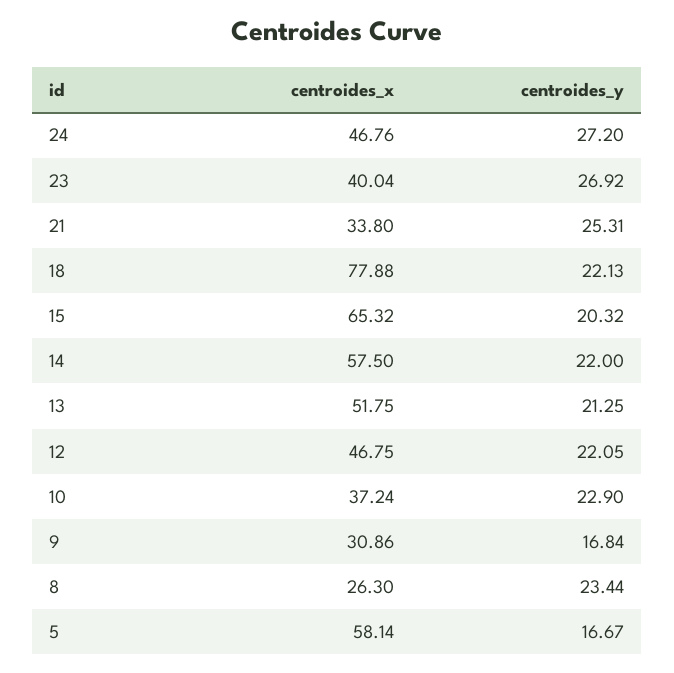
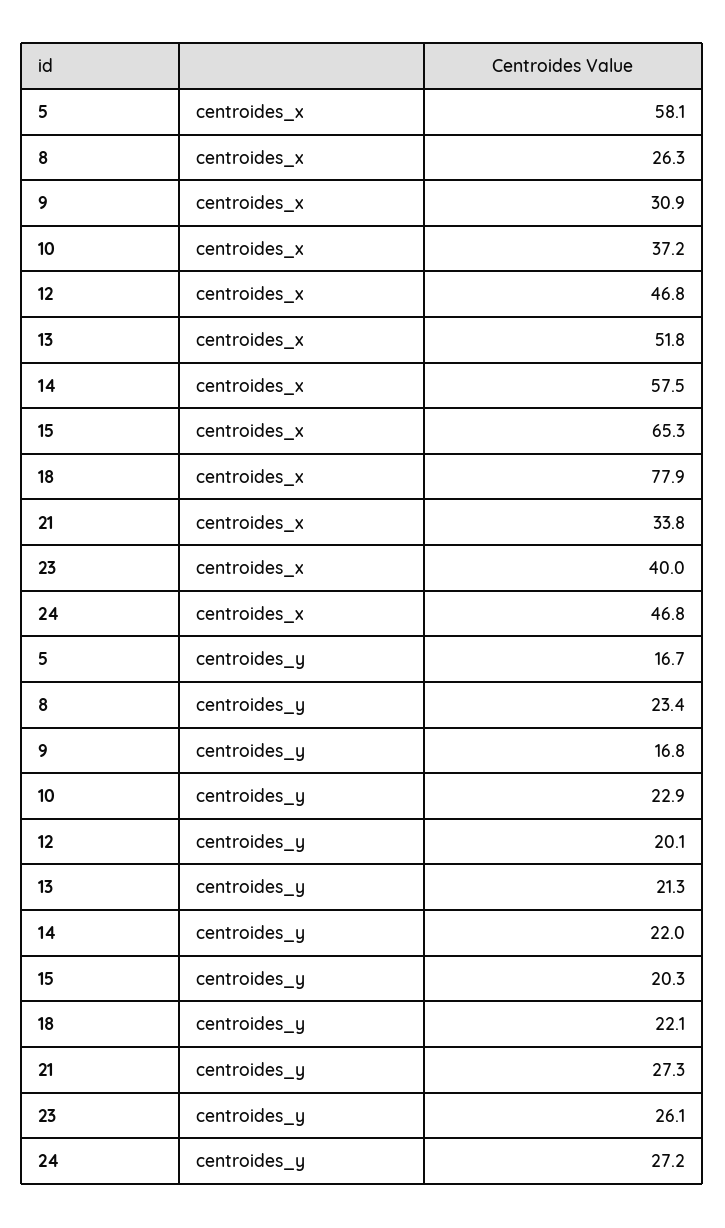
  {
    "centroides_x": {
      "24": 46.76,
      "23": 40.04,
      "21": 33.8,
      "18": 77.88,
      "15": 65.32,
      "14": 57.5,
      "13": 51.75,
      "12": 46.75,
      "10": 37.24,
      "9": 30.86,
      "8": 26.3,
      "5": 58.14
    },
    "centroides_y": {
      "24": 27.2,
-     "23": 26.92,
+     "23": 26.1,
-     "21": 25.31,
+     "21": 27.3,
      "18": 22.13,
      "15": 20.32,
      "14": 22,
      "13": 21.25,
-     "12": 22.05,
+     "12": 20.1,
      "10": 22.9,
      "9": 16.84,
      "8": 23.44,
      "5": 16.67
    }
  }

